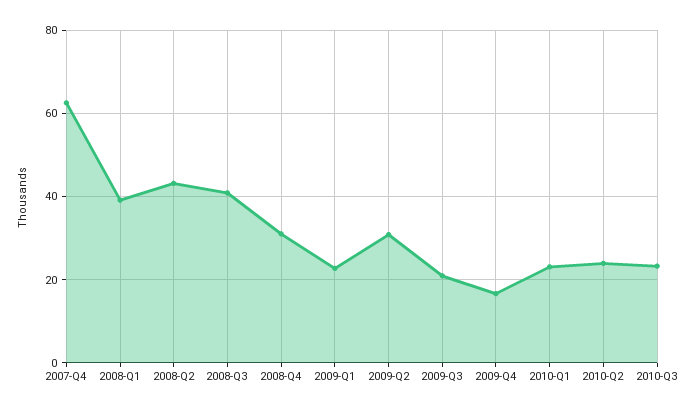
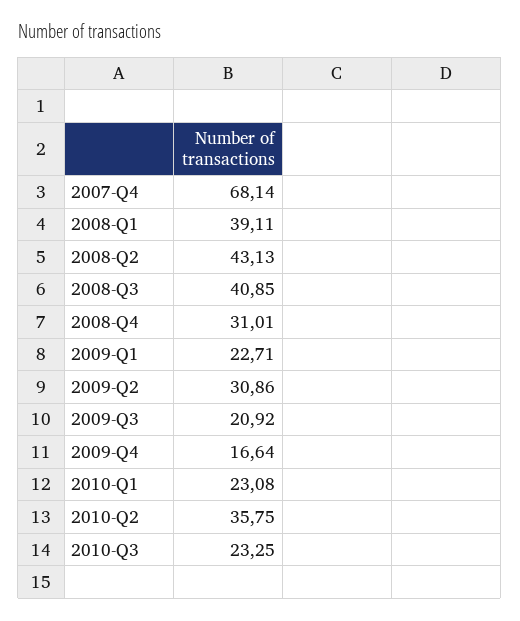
  {
-   "2007-Q4": 62,
+   "2007-Q4": 68.14,
    "2008-Q1": 39.11,
    "2008-Q2": 43.13,
    "2008-Q3": 40.85,
    "2008-Q4": 31.01,
    "2009-Q1": 22.71,
    "2009-Q2": 30.86,
    "2009-Q3": 20.92,
    "2009-Q4": 16.64,
    "2010-Q1": 23.08,
-   "2010-Q2": 24,
+   "2010-Q2": 35.75,
    "2010-Q3": 23.25
  }

